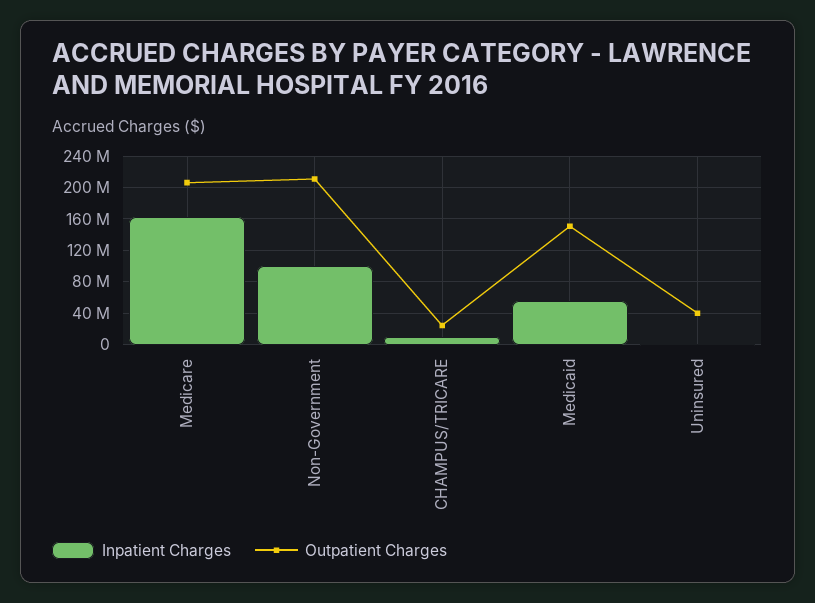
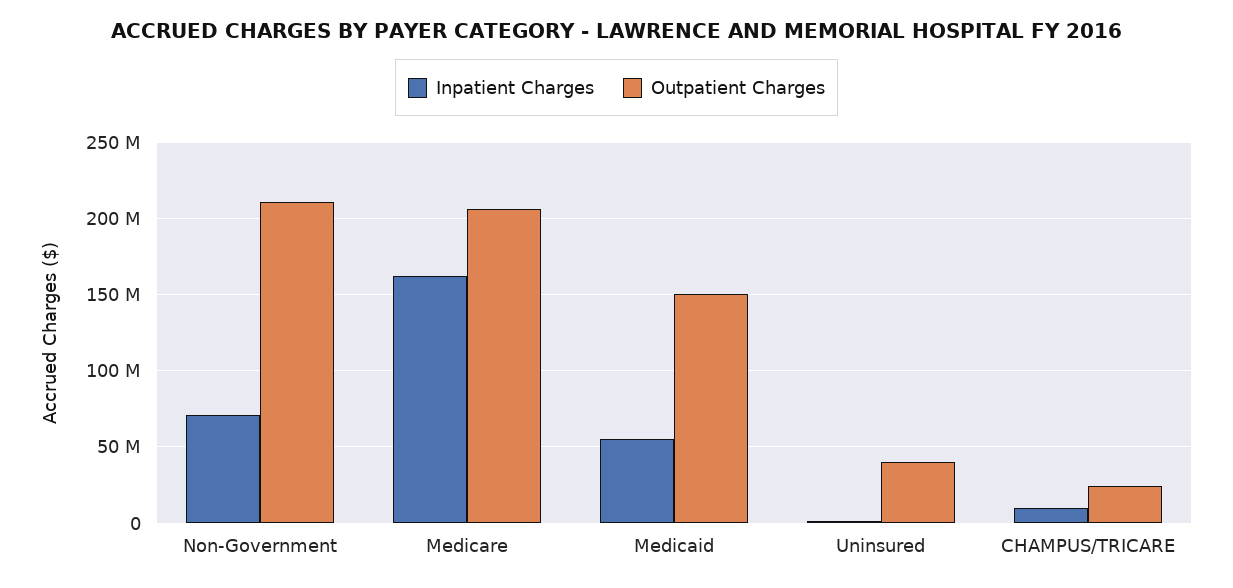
  {
    "Inpatient Charges": {
      "Medicare": 160000000,
-     "Non-Government": 100000000,
+     "Non-Government": 70000000,
      "CHAMPUS/TRICARE": 10000000,
      "Medicaid": 55000000,
      "Uninsured": 0
    },
    "Outpatient Charges": {
      "Medicare": 205000000,
      "Non-Government": 210000000,
      "CHAMPUS/TRICARE": 25000000,
      "Medicaid": 150000000,
      "Uninsured": 40000000
    }
  }

